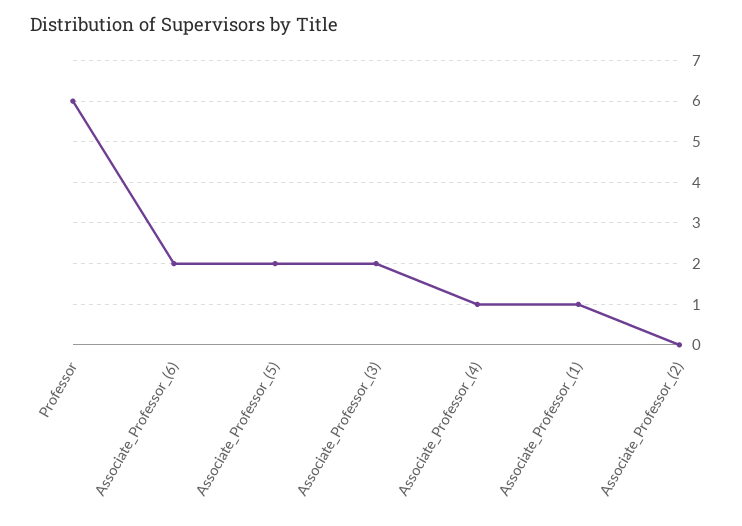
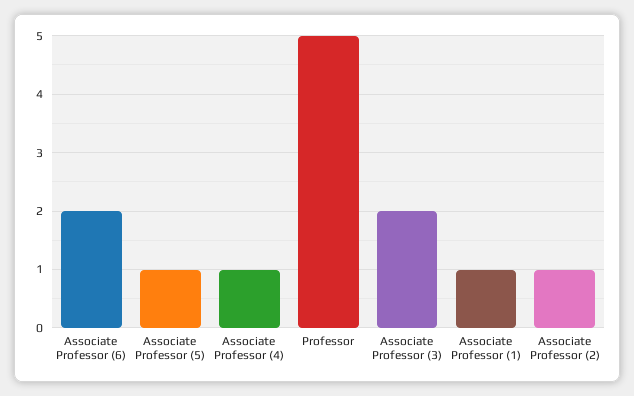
  {
-   "Professor": 6,
+   "Professor": 5,
    "Associate_Professor_(6)": 2,
-   "Associate_Professor_(5)": 2,
+   "Associate_Professor_(5)": 1,
    "Associate_Professor_(3)": 2,
    "Associate_Professor_(4)": 1,
    "Associate_Professor_(1)": 1,
-   "Associate_Professor_(2)": 0
+   "Associate_Professor_(2)": 1
  }

